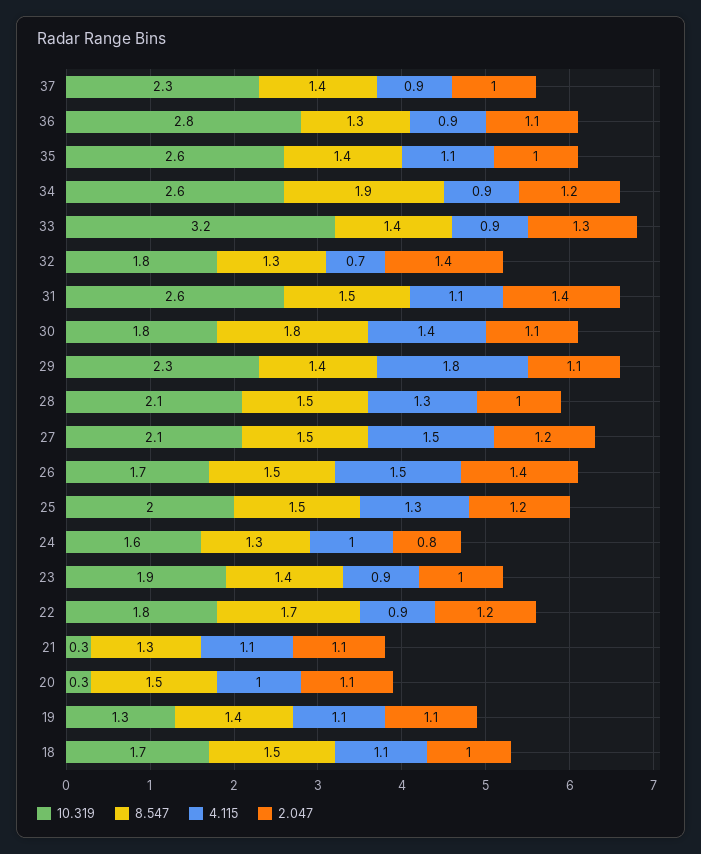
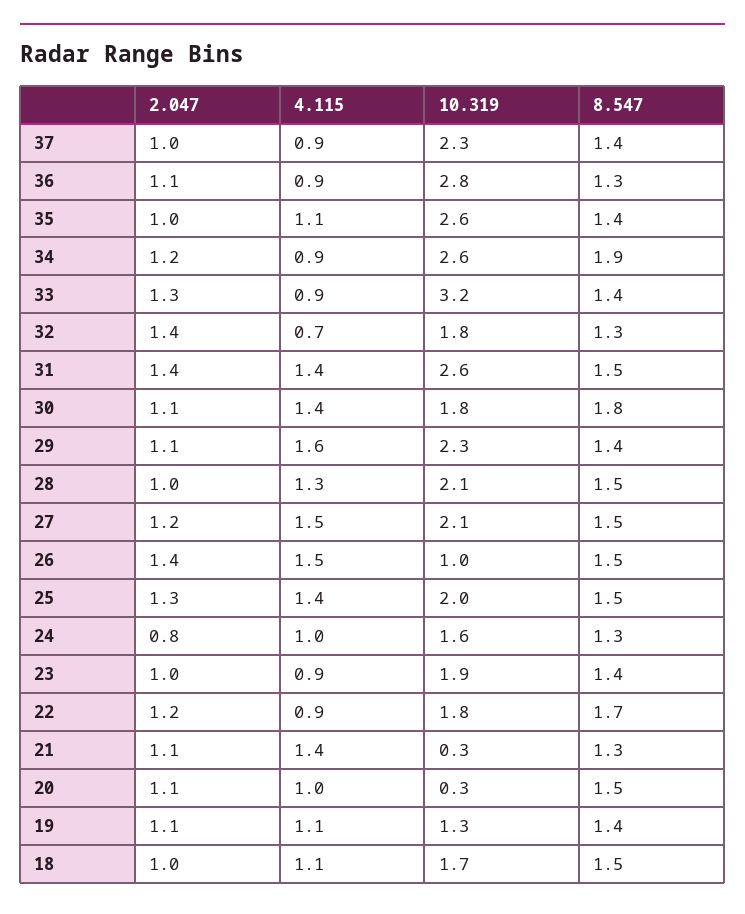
  {
    "10.319": {
      "37": 2.3,
      "36": 2.8,
      "35": 2.6,
      "34": 2.6,
      "33": 3.2,
      "32": 1.8,
      "31": 2.6,
      "30": 1.8,
      "29": 2.3,
      "28": 2.1,
      "27": 2.1,
-     "26": 1.7,
+     "26": 1,
      "25": 2,
      "24": 1.6,
      "23": 1.9,
      "22": 1.8,
      "21": 0.3,
      "20": 0.3,
      "19": 1.3,
      "18": 1.7
    },
    "8.547": {
      "37": 1.4,
      "36": 1.3,
      "35": 1.4,
      "34": 1.9,
      "33": 1.4,
      "32": 1.3,
      "31": 1.5,
      "30": 1.8,
      "29": 1.4,
      "28": 1.5,
      "27": 1.5,
      "26": 1.5,
      "25": 1.5,
      "24": 1.3,
      "23": 1.4,
      "22": 1.7,
      "21": 1.3,
      "20": 1.5,
      "19": 1.4,
      "18": 1.5
    },
    "4.115": {
      "37": 0.9,
      "36": 0.9,
      "35": 1.1,
      "34": 0.9,
      "33": 0.9,
      "32": 0.7,
-     "31": 1.1,
+     "31": 1.4,
      "30": 1.4,
-     "29": 1.8,
+     "29": 1.6,
      "28": 1.3,
      "27": 1.5,
      "26": 1.5,
-     "25": 1.3,
+     "25": 1.4,
      "24": 1,
      "23": 0.9,
      "22": 0.9,
-     "21": 1.1,
+     "21": 1.4,
      "20": 1,
      "19": 1.1,
      "18": 1.1
    },
    "2.047": {
      "37": 1,
      "36": 1.1,
      "35": 1,
      "34": 1.2,
      "33": 1.3,
      "32": 1.4,
      "31": 1.4,
      "30": 1.1,
      "29": 1.1,
      "28": 1,
      "27": 1.2,
      "26": 1.4,
-     "25": 1.2,
+     "25": 1.3,
      "24": 0.8,
      "23": 1,
      "22": 1.2,
      "21": 1.1,
      "20": 1.1,
      "19": 1.1,
      "18": 1
    }
  }

